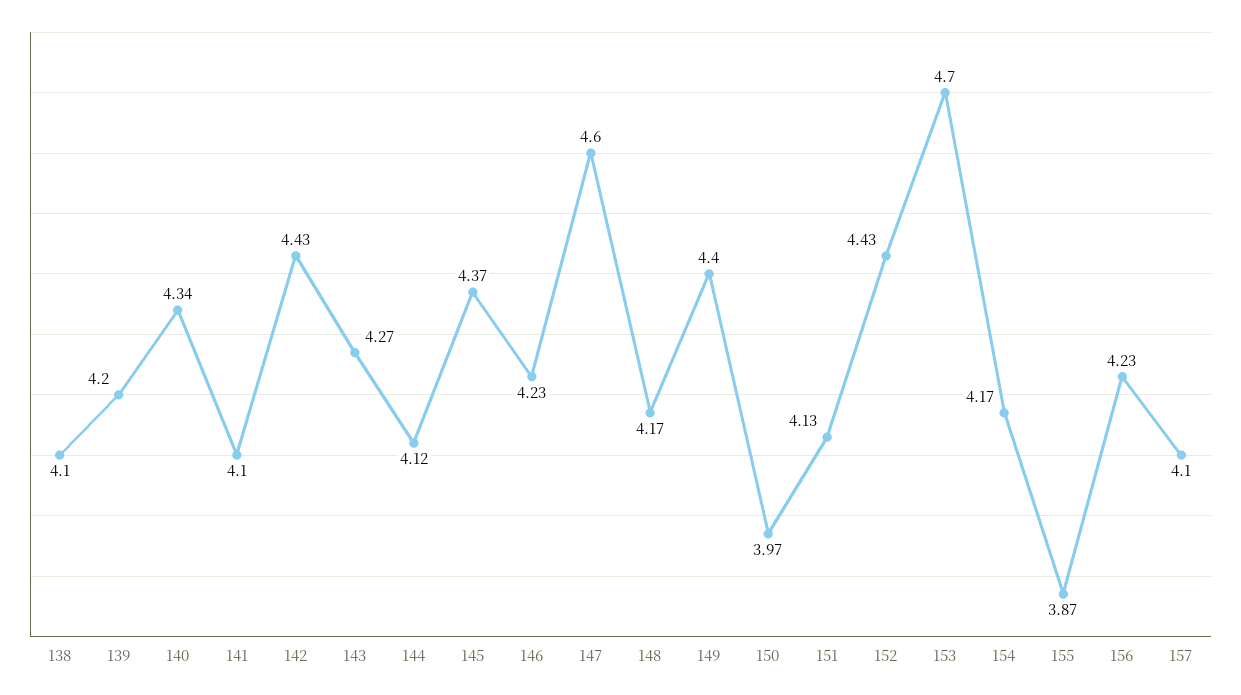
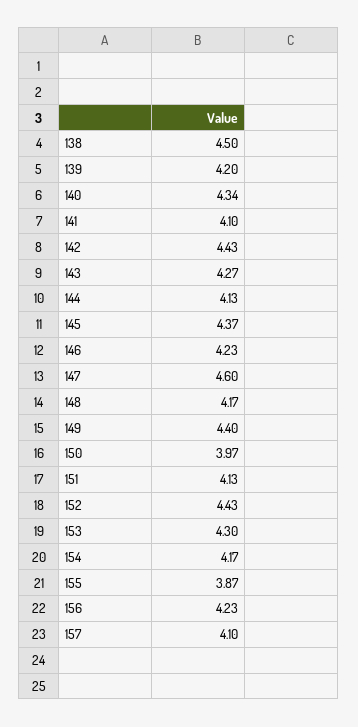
  {
-   "138": 4.1,
+   "138": 4.5,
    "139": 4.2,
    "140": 4.34,
    "141": 4.1,
    "142": 4.43,
    "143": 4.27,
-   "144": 4.12,
+   "144": 4.13,
    "145": 4.37,
    "146": 4.23,
    "147": 4.6,
    "148": 4.17,
    "149": 4.4,
    "150": 3.97,
    "151": 4.13,
    "152": 4.43,
-   "153": 4.7,
+   "153": 4.3,
    "154": 4.17,
    "155": 3.87,
    "156": 4.23,
    "157": 4.1
  }

